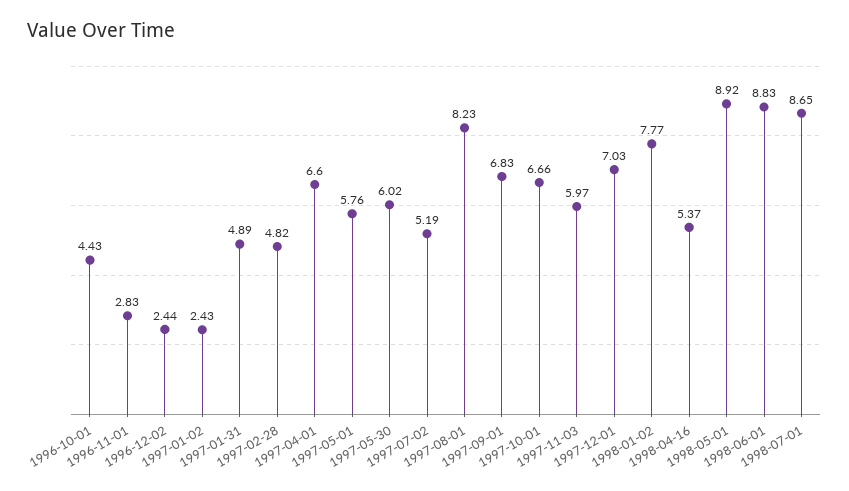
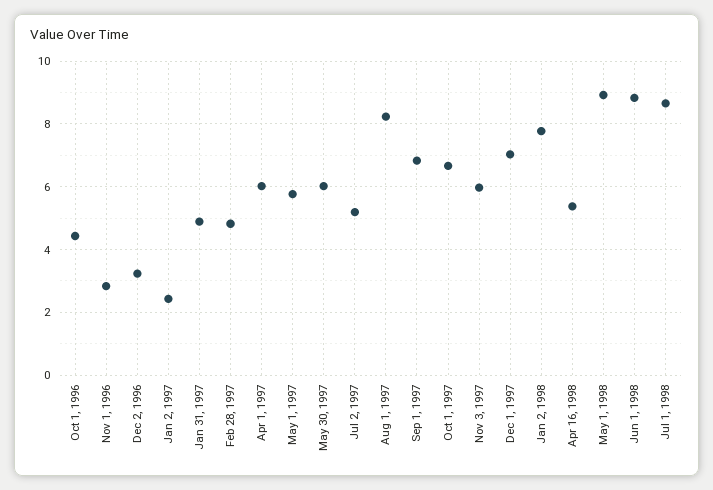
  {
    "1996-10-01": 4.43,
    "1996-11-01": 2.83,
-   "1996-12-02": 2.44,
+   "1996-12-02": 3.2,
    "1997-01-02": 2.43,
    "1997-01-31": 4.89,
    "1997-02-28": 4.82,
-   "1997-04-01": 6.6,
+   "1997-04-01": 6,
    "1997-05-01": 5.76,
    "1997-05-30": 6.02,
    "1997-07-02": 5.19,
    "1997-08-01": 8.23,
    "1997-09-01": 6.83,
    "1997-10-01": 6.66,
    "1997-11-03": 5.97,
    "1997-12-01": 7.03,
    "1998-01-02": 7.77,
    "1998-04-16": 5.37,
    "1998-05-01": 8.92,
    "1998-06-01": 8.83,
    "1998-07-01": 8.65
  }

